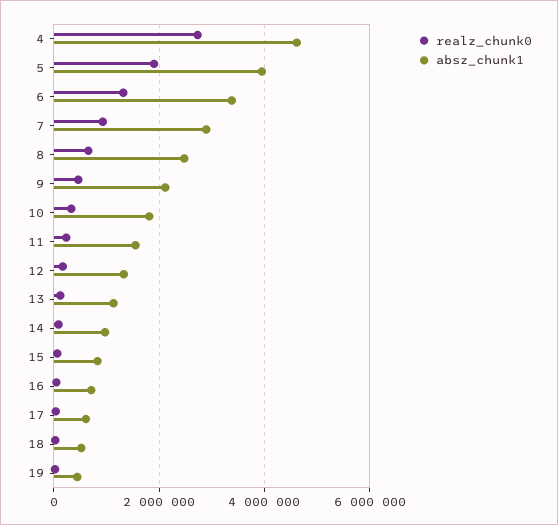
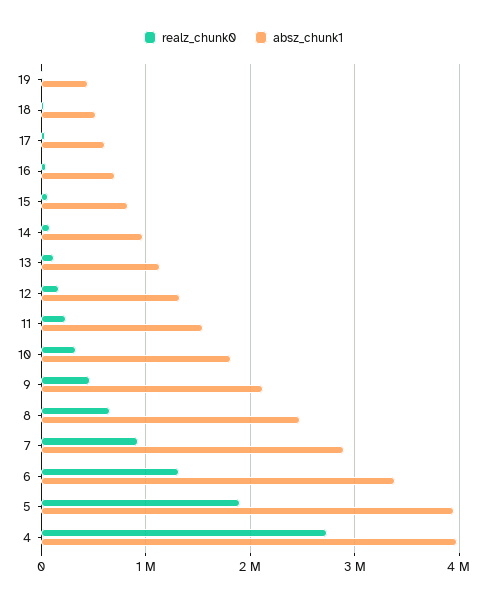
  {
    "realz_chunk0": {
      "4": 2700000,
      "5": 1900000,
      "6": 1300000,
      "7": 900000,
      "8": 700000,
      "9": 500000,
      "10": 300000,
      "11": 200000,
      "12": 200000,
      "13": 100000,
      "14": 100000,
      "15": 100000,
      "16": 0,
      "17": 0,
      "18": 0,
      "19": 0
    },
    "absz_chunk1": {
-     "4": 4600000,
+     "4": 4000000,
      "5": 4000000,
      "6": 3400000,
      "7": 2900000,
      "8": 2500000,
      "9": 2100000,
      "10": 1800000,
      "11": 1600000,
      "12": 1300000,
      "13": 1100000,
      "14": 1000000,
      "15": 800000,
      "16": 700000,
      "17": 600000,
      "18": 500000,
      "19": 400000
    }
  }

